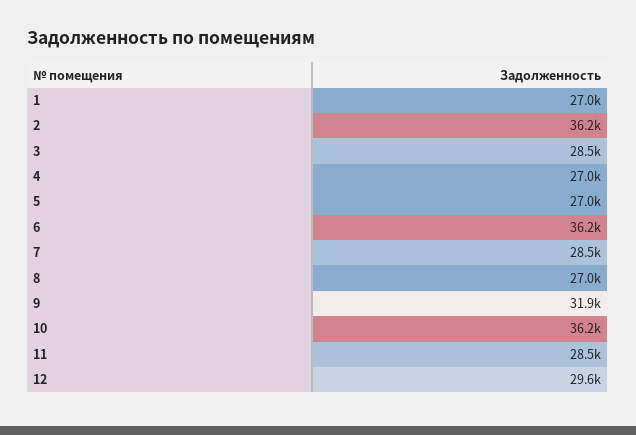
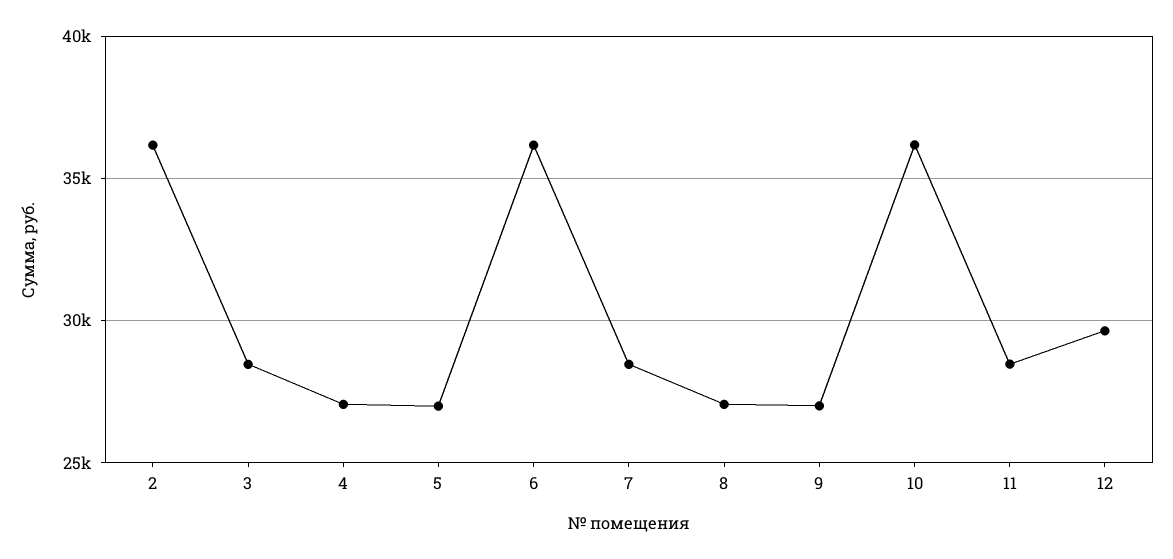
  {
-   "1": 27000,
    "2": 36200,
    "3": 28500,
    "4": 27000,
    "5": 27000,
    "6": 36200,
    "7": 28500,
    "8": 27000,
-   "9": 31900,
+   "9": 27000,
    "10": 36200,
    "11": 28500,
    "12": 29600
  }

